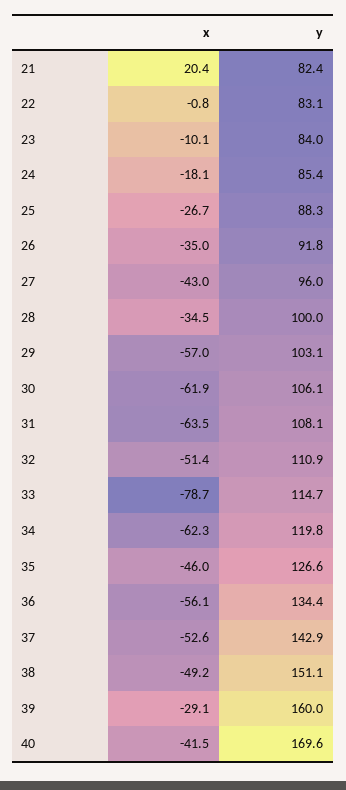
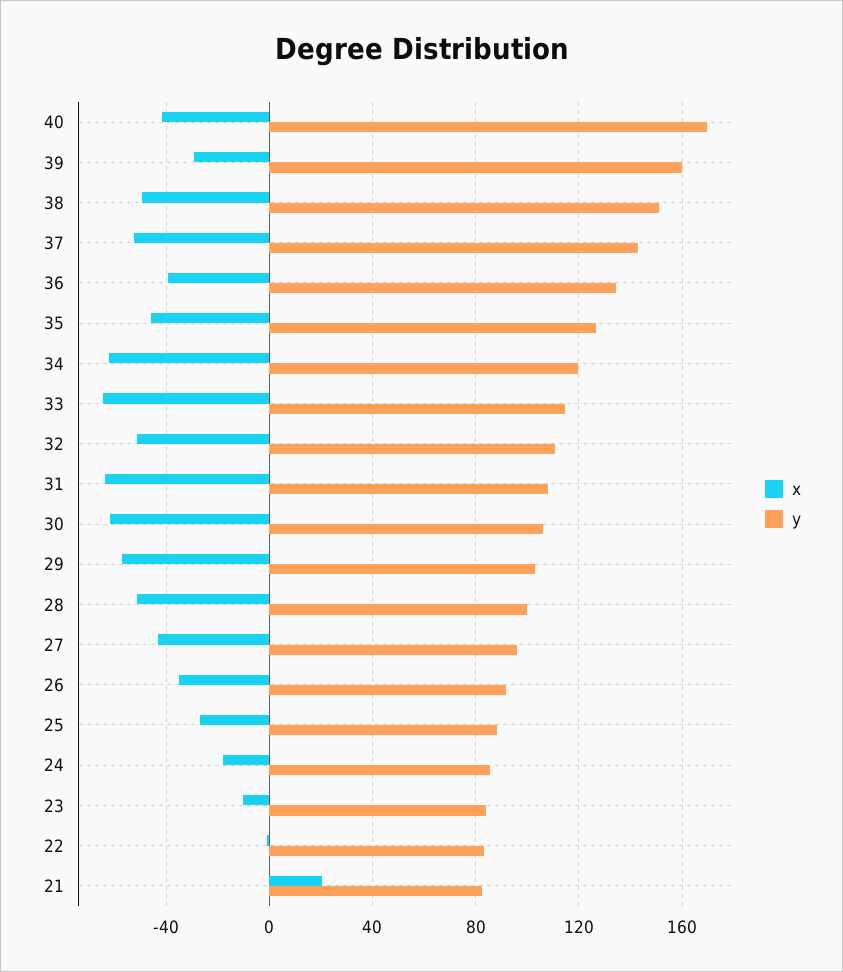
  {
    "x": {
      "21": 20.4,
      "22": -0.8,
      "23": -10.1,
      "24": -18.1,
      "25": -26.7,
      "26": -35,
      "27": -43,
-     "28": -34.5,
+     "28": -50,
      "29": -57,
      "30": -61.9,
      "31": -63.5,
      "32": -51.4,
-     "33": -78.7,
+     "33": -65,
      "34": -62.3,
      "35": -46,
-     "36": -56.1,
+     "36": -40,
      "37": -52.6,
      "38": -49.2,
      "39": -29.1,
      "40": -41.5
    },
    "y": {
      "21": 82.4,
      "22": 83.1,
      "23": 84,
      "24": 85.4,
      "25": 88.3,
      "26": 91.8,
      "27": 96,
      "28": 100,
      "29": 103.1,
      "30": 106.1,
      "31": 108.1,
      "32": 110.9,
      "33": 114.7,
      "34": 119.8,
      "35": 126.6,
      "36": 134.4,
      "37": 142.9,
      "38": 151.1,
      "39": 160,
      "40": 169.6
    }
  }

